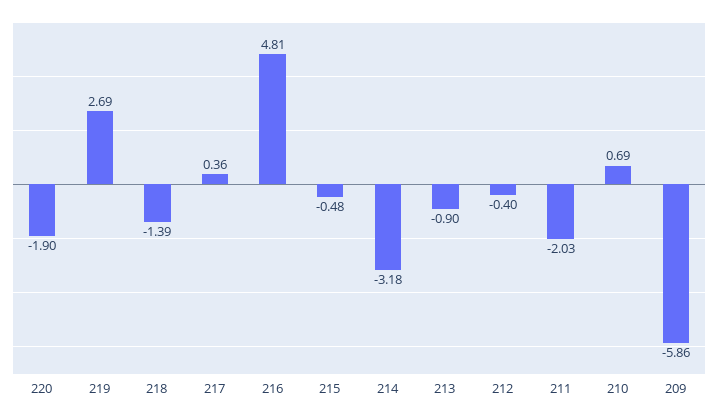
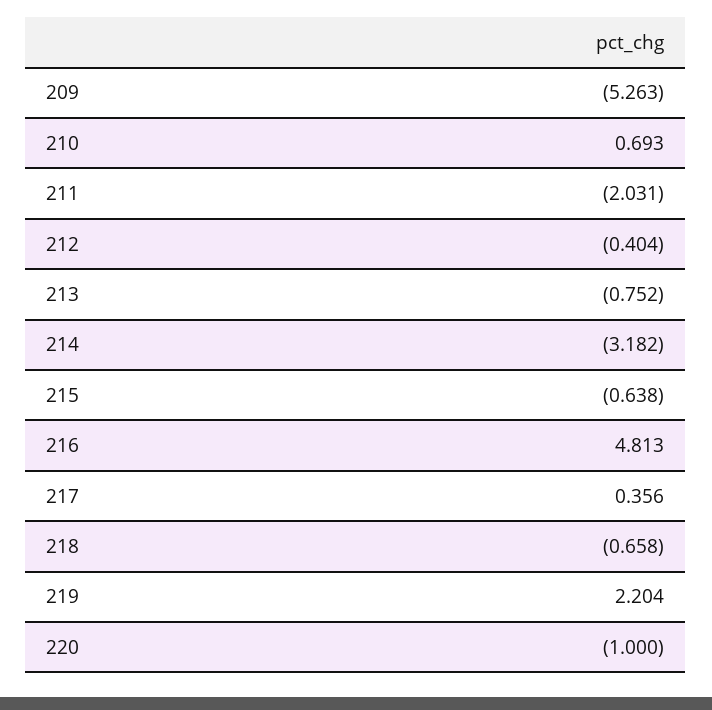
  {
-   "220": -1.9,
+   "220": -1,
-   "219": 2.69,
+   "219": 2.204,
-   "218": -1.39,
+   "218": -0.658,
    "217": 0.356,
    "216": 4.813,
-   "215": -0.48,
+   "215": -0.638,
    "214": -3.182,
-   "213": -0.9,
+   "213": -0.752,
    "212": -0.404,
    "211": -2.031,
    "210": 0.693,
-   "209": -5.86
+   "209": -5.263
  }

